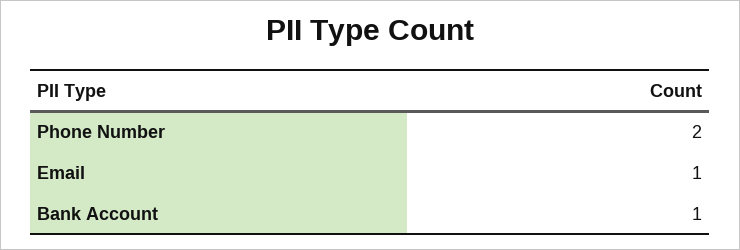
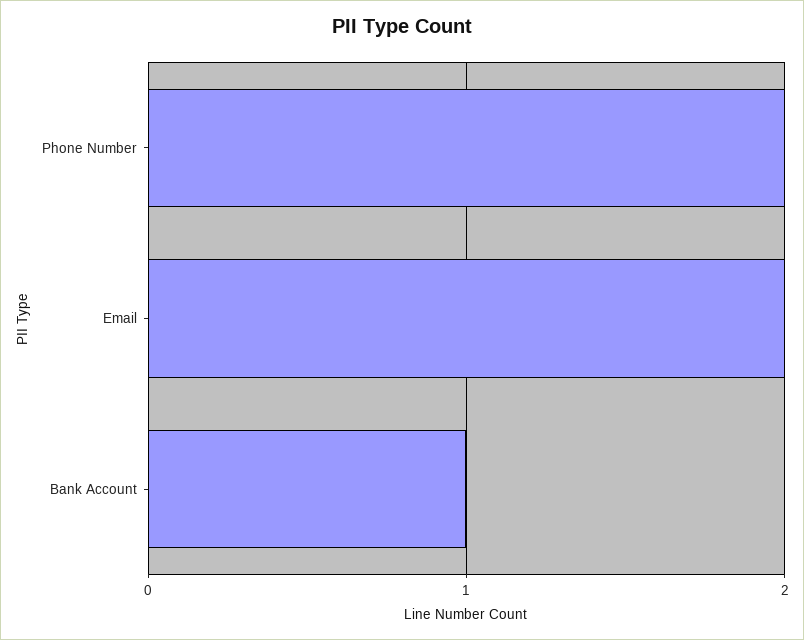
  {
    "Phone Number": 2,
-   "Email": 1,
+   "Email": 2,
    "Bank Account": 1
  }

